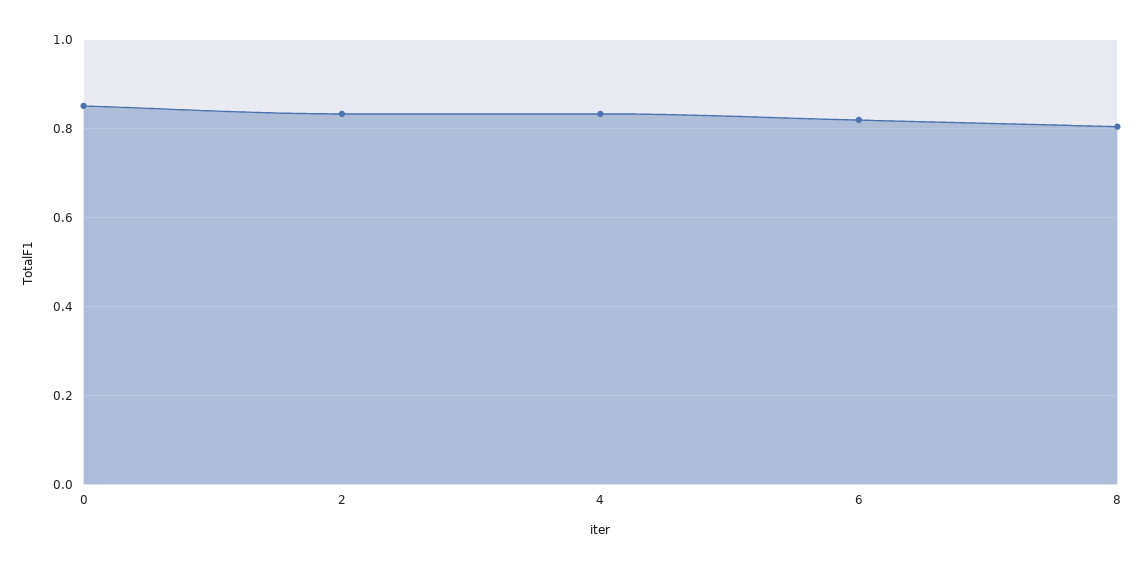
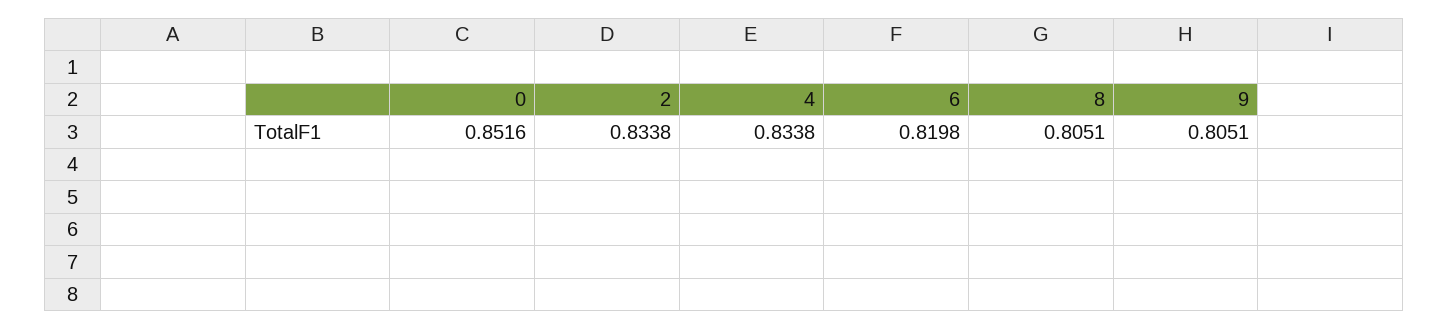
  {
    "0": 0.8516,
    "2": 0.8338,
    "4": 0.8338,
    "6": 0.8198,
-   "8": 0.8051
+   "8": 0.8051,
+   "9": 0.8051
  }

